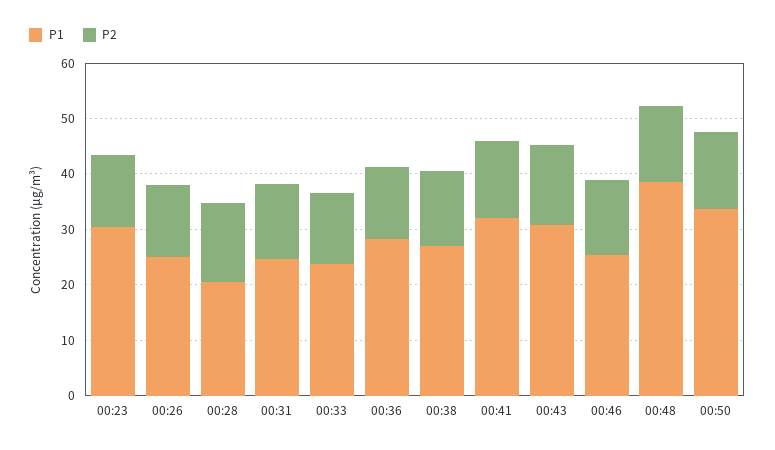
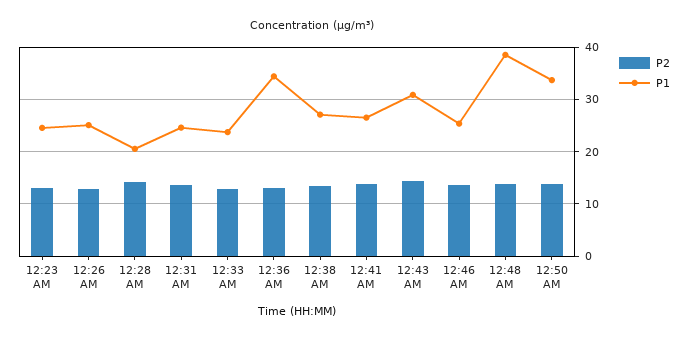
  {
    "P1": {
-     "00:23": 30,
+     "00:23": 24,
      "00:26": 26,
      "00:28": 20,
      "00:31": 24,
      "00:33": 24,
-     "00:36": 28,
+     "00:36": 34,
      "00:38": 28,
-     "00:41": 32,
+     "00:41": 26,
      "00:43": 30,
      "00:46": 26,
      "00:48": 38,
      "00:50": 34
    },
    "P2": {
      "00:23": 14,
      "00:26": 12,
      "00:28": 14,
      "00:31": 14,
      "00:33": 12,
      "00:36": 14,
      "00:38": 14,
      "00:41": 14,
      "00:43": 14,
      "00:46": 14,
      "00:48": 14,
      "00:50": 14
    }
  }

